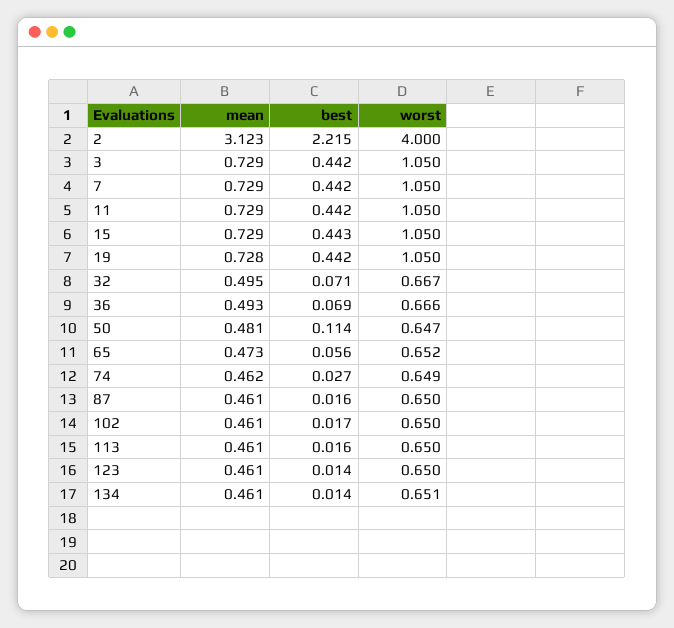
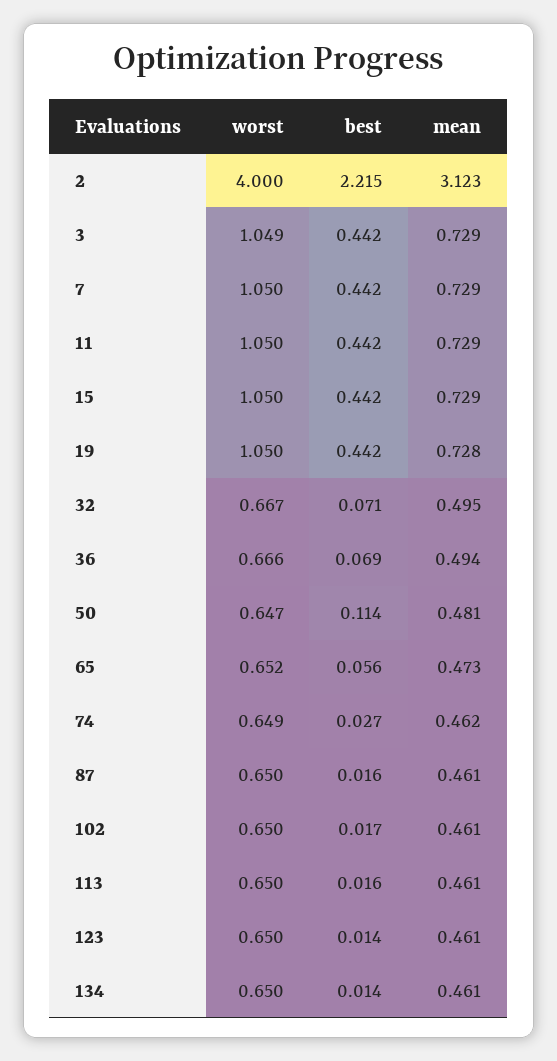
  {
    "mean": {
      "2": 3.123,
      "3": 0.729,
      "7": 0.729,
      "11": 0.729,
      "15": 0.729,
      "19": 0.728,
      "32": 0.495,
-     "36": 0.493,
+     "36": 0.494,
      "50": 0.481,
      "65": 0.473,
      "74": 0.462,
      "87": 0.461,
      "102": 0.461,
      "113": 0.461,
      "123": 0.461,
      "134": 0.461
    },
    "best": {
      "2": 2.215,
      "3": 0.442,
      "7": 0.442,
      "11": 0.442,
-     "15": 0.443,
+     "15": 0.442,
      "19": 0.442,
      "32": 0.071,
      "36": 0.069,
      "50": 0.114,
      "65": 0.056,
      "74": 0.027,
      "87": 0.016,
      "102": 0.017,
      "113": 0.016,
      "123": 0.014,
      "134": 0.014
    },
    "worst": {
      "2": 4,
-     "3": 1.05,
+     "3": 1.049,
      "7": 1.05,
      "11": 1.05,
      "15": 1.05,
      "19": 1.05,
      "32": 0.667,
      "36": 0.666,
      "50": 0.647,
      "65": 0.652,
      "74": 0.649,
      "87": 0.65,
      "102": 0.65,
      "113": 0.65,
      "123": 0.65,
-     "134": 0.651
+     "134": 0.65
    }
  }

